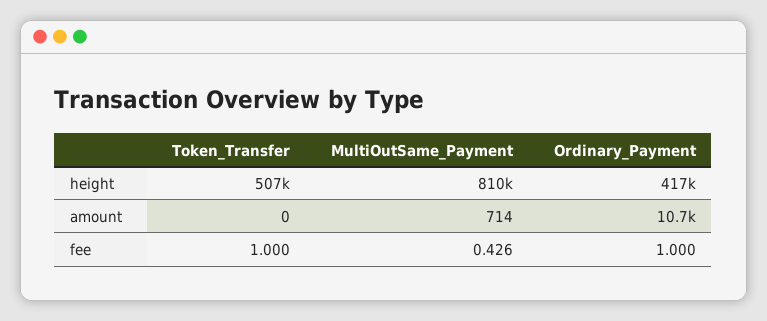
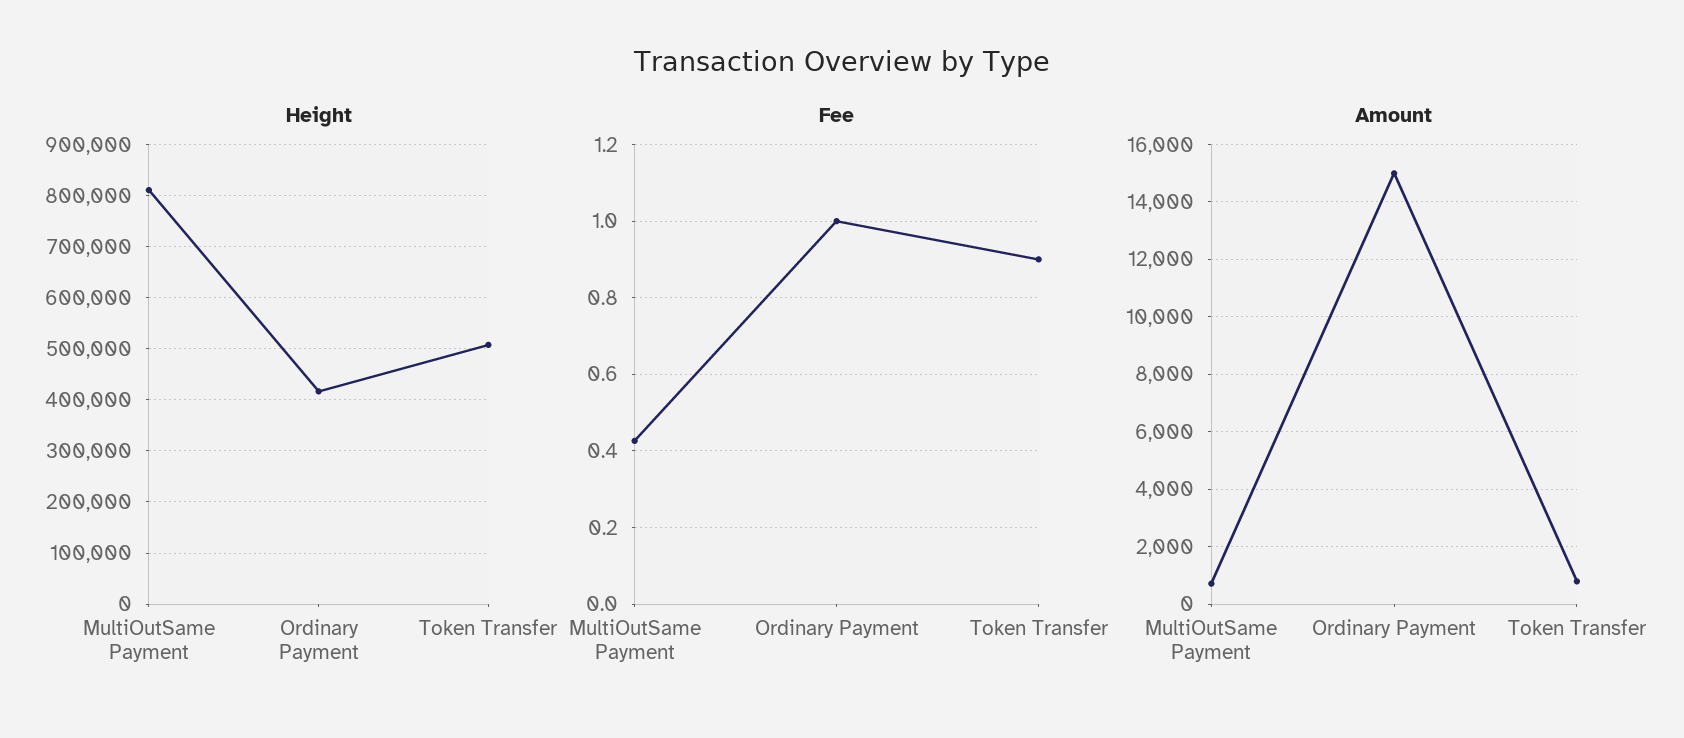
  {
    "height": {
      "Token_Transfer": 507000,
      "MultiOutSame_Payment": 810000,
      "Ordinary_Payment": 417000
    },
    "amount": {
-     "Token_Transfer": 0,
+     "Token_Transfer": 750,
      "MultiOutSame_Payment": 714,
-     "Ordinary_Payment": 10700
+     "Ordinary_Payment": 15000
    },
    "fee": {
-     "Token_Transfer": 1,
+     "Token_Transfer": 0.9,
      "MultiOutSame_Payment": 0.426,
      "Ordinary_Payment": 1
    }
  }

